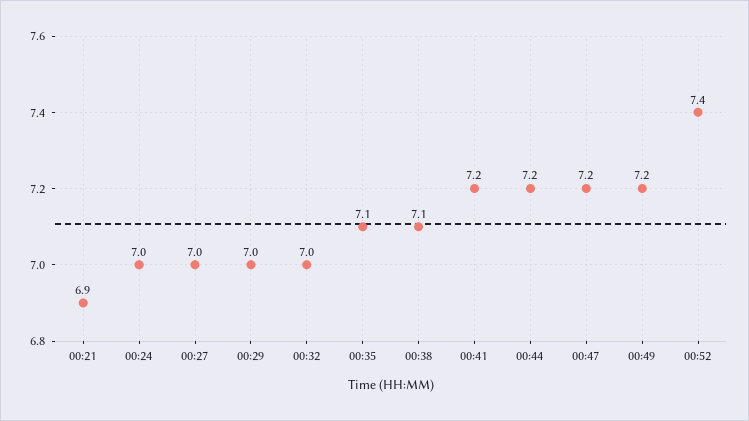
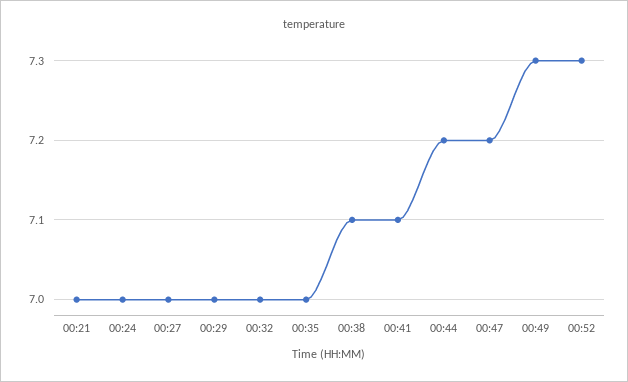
  {
-   "00:21": 6.9,
+   "00:21": 7,
    "00:24": 7,
    "00:27": 7,
    "00:29": 7,
    "00:32": 7,
-   "00:35": 7.1,
+   "00:35": 7,
    "00:38": 7.1,
-   "00:41": 7.2,
+   "00:41": 7.1,
    "00:44": 7.2,
    "00:47": 7.2,
-   "00:49": 7.2,
+   "00:49": 7.3,
-   "00:52": 7.4
+   "00:52": 7.3
  }

